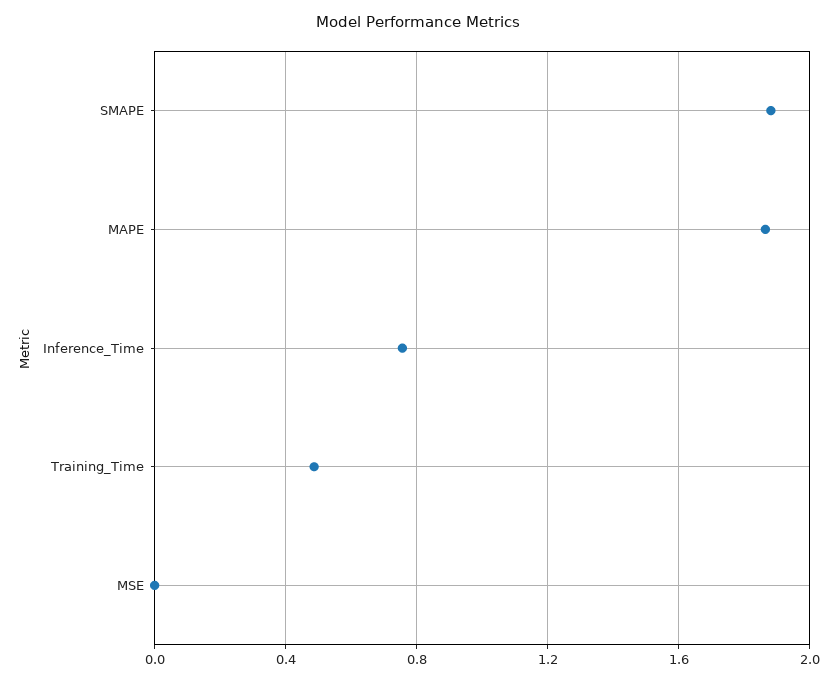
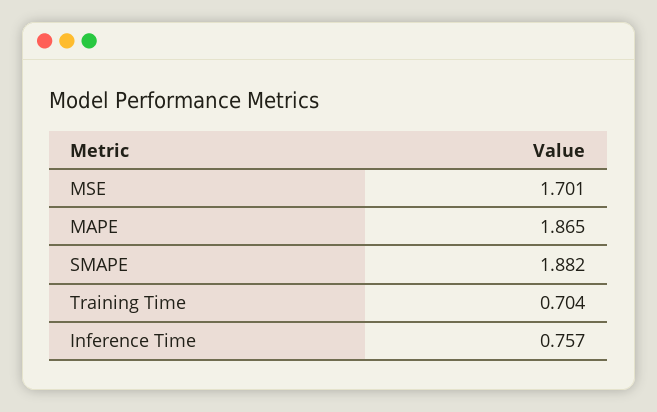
  {
    "SMAPE": 1.882,
    "MAPE": 1.865,
    "Inference_Time": 0.757,
-   "Training_Time": 0.5,
+   "Training_Time": 0.704,
-   "MSE": 0
+   "MSE": 1.701
  }

